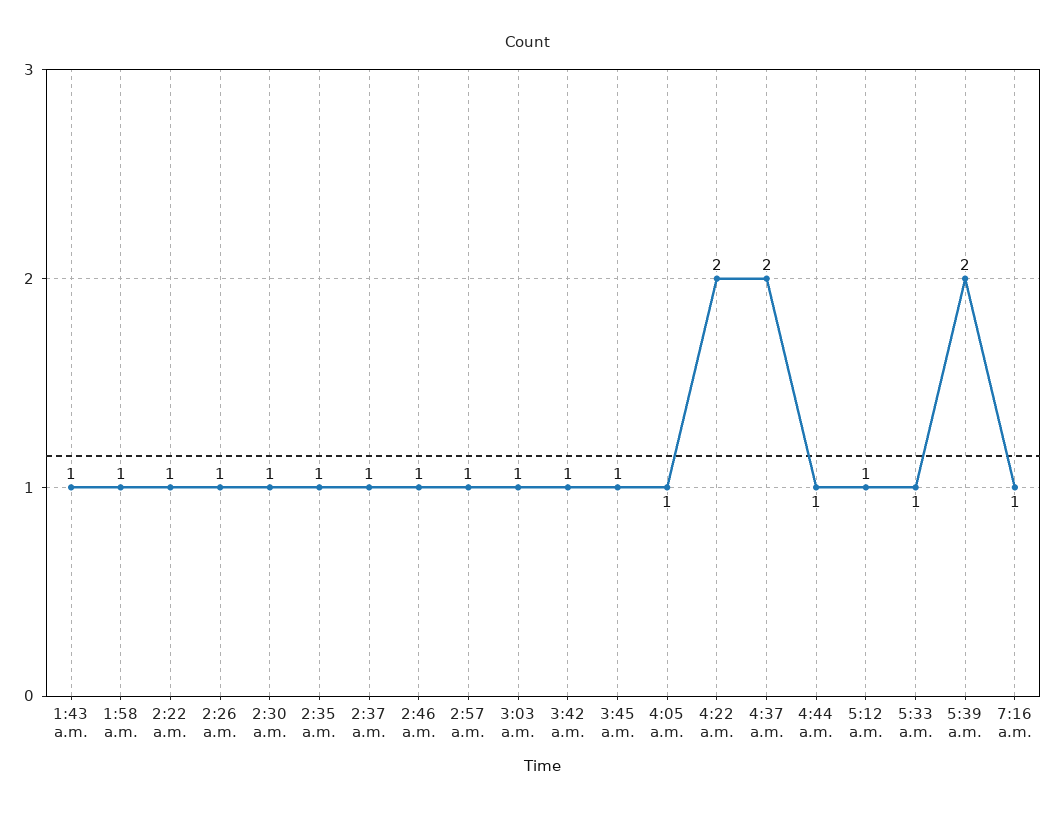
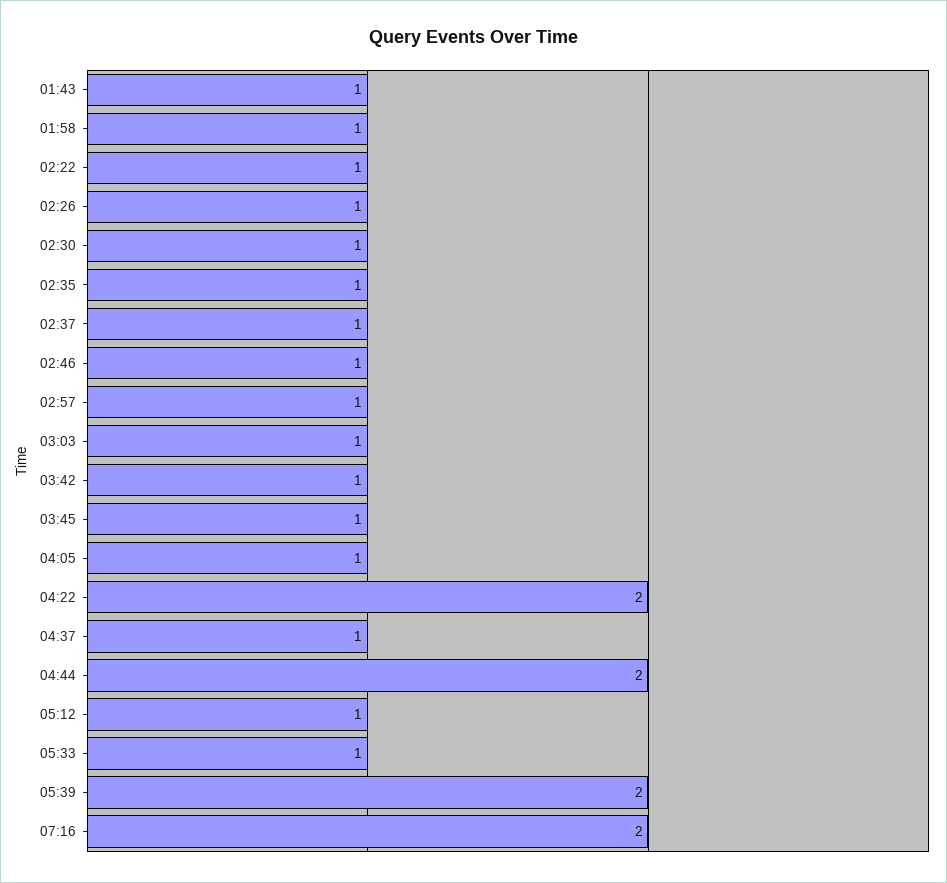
  {
    "1:43 a.m.": 1,
    "1:58 a.m.": 1,
    "2:22 a.m.": 1,
    "2:26 a.m.": 1,
    "2:30 a.m.": 1,
    "2:35 a.m.": 1,
    "2:37 a.m.": 1,
    "2:46 a.m.": 1,
    "2:57 a.m.": 1,
    "3:03 a.m.": 1,
    "3:42 a.m.": 1,
    "3:45 a.m.": 1,
    "4:05 a.m.": 1,
    "4:22 a.m.": 2,
-   "4:37 a.m.": 2,
+   "4:37 a.m.": 1,
-   "4:44 a.m.": 1,
+   "4:44 a.m.": 2,
    "5:12 a.m.": 1,
    "5:33 a.m.": 1,
    "5:39 a.m.": 2,
-   "7:16 a.m.": 1
+   "7:16 a.m.": 2
  }

